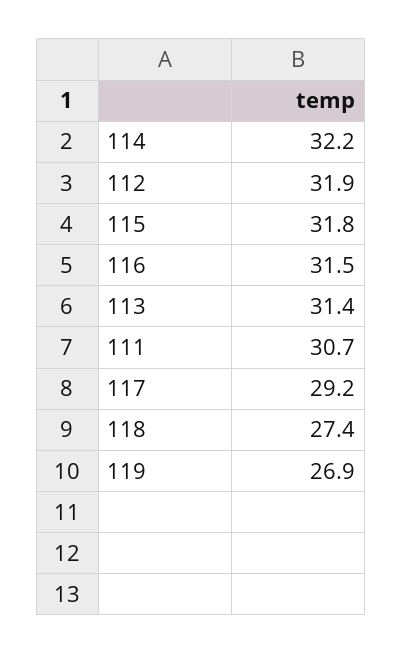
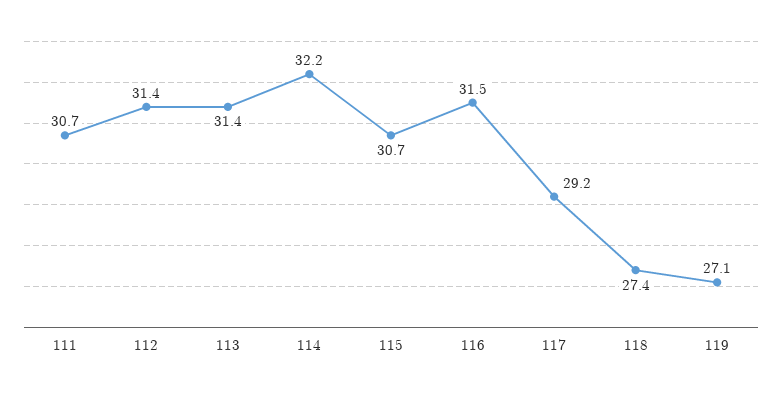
  {
    "114": 32.2,
-   "112": 31.9,
+   "112": 31.4,
-   "115": 31.8,
+   "115": 30.7,
    "116": 31.5,
    "113": 31.4,
    "111": 30.7,
    "117": 29.2,
    "118": 27.4,
-   "119": 26.9
+   "119": 27.1
  }

